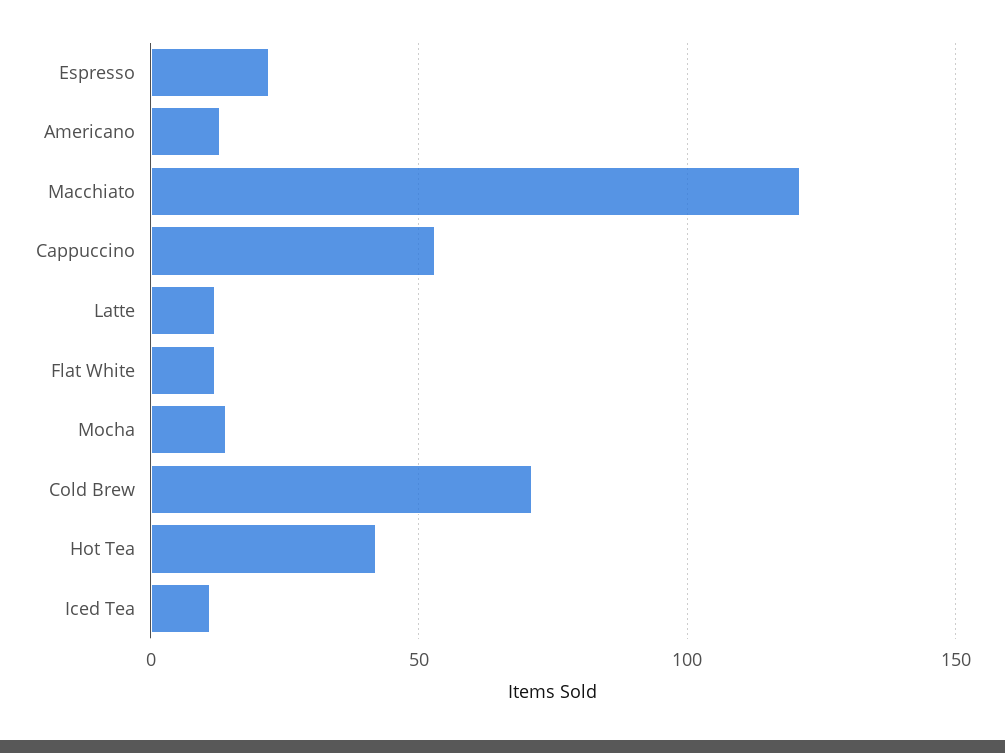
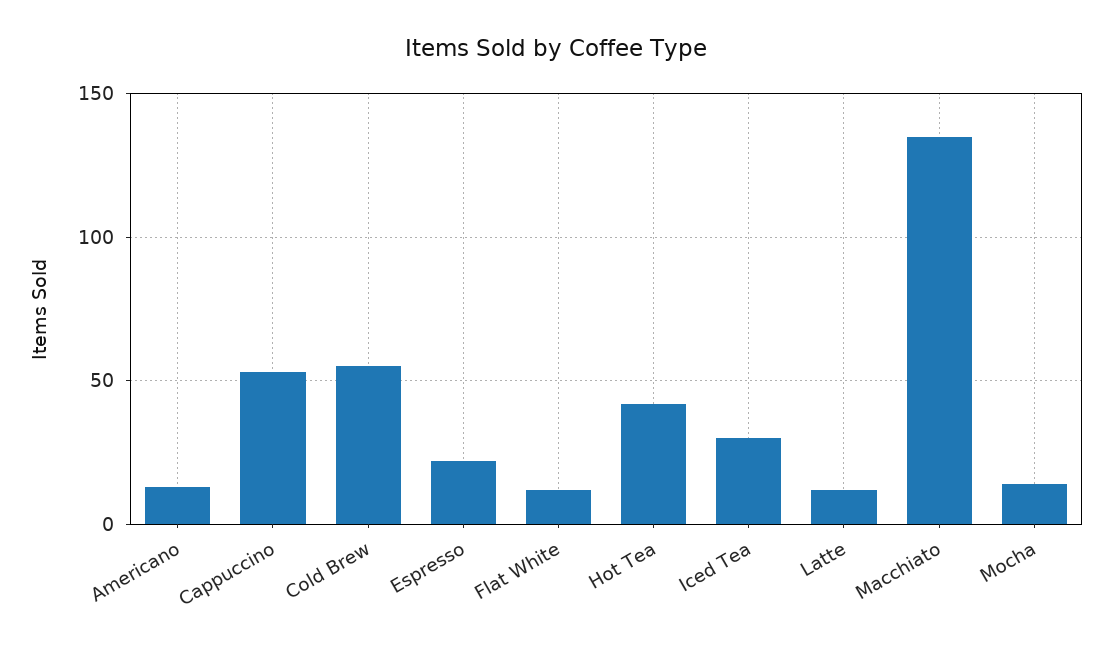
  {
    "Espresso": 20,
    "Americano": 15,
-   "Macchiato": 120,
+   "Macchiato": 135,
    "Cappuccino": 55,
    "Latte": 10,
    "Flat White": 10,
    "Mocha": 15,
-   "Cold Brew": 70,
+   "Cold Brew": 55,
    "Hot Tea": 40,
-   "Iced Tea": 10
+   "Iced Tea": 30
  }

